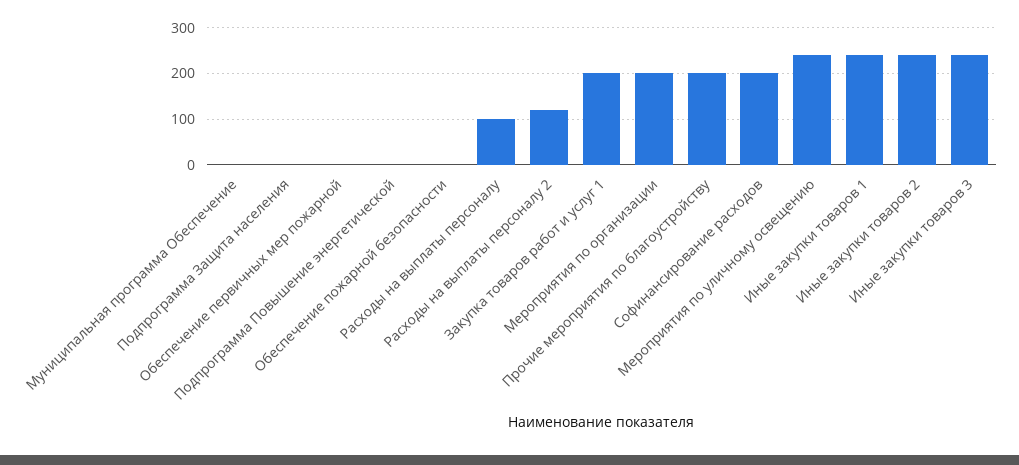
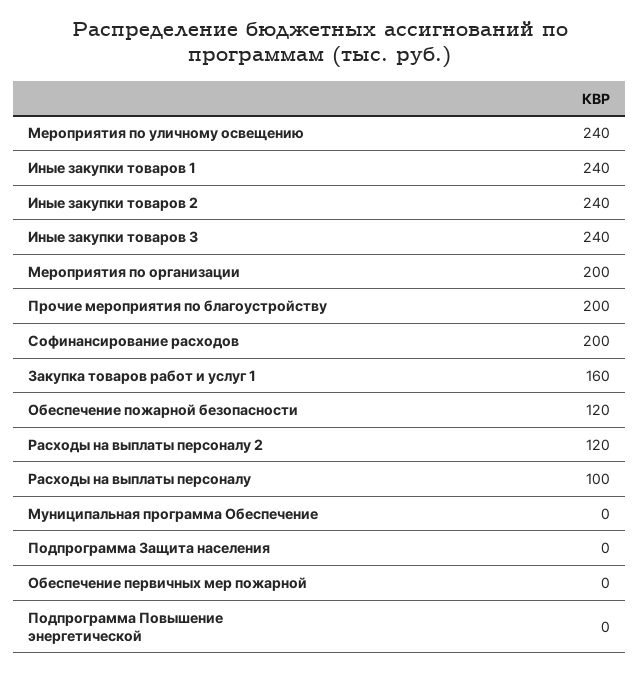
  {
    "Муниципальная программа Обеспечение": 0,
    "Подпрограмма Защита населения": 0,
    "Обеспечение первичных мер пожарной": 0,
    "Подпрограмма Повышение энергетической": 0,
-   "Обеспечение пожарной безопасности": 0,
+   "Обеспечение пожарной безопасности": 120,
    "Расходы на выплаты персоналу": 100,
    "Расходы на выплаты персоналу 2": 120,
-   "Закупка товаров работ и услуг 1": 200,
+   "Закупка товаров работ и услуг 1": 160,
    "Мероприятия по организации": 200,
    "Прочие мероприятия по благоустройству": 200,
    "Софинансирование расходов": 200,
    "Мероприятия по уличному освещению": 240,
    "Иные закупки товаров 1": 240,
    "Иные закупки товаров 2": 240,
    "Иные закупки товаров 3": 240
  }

